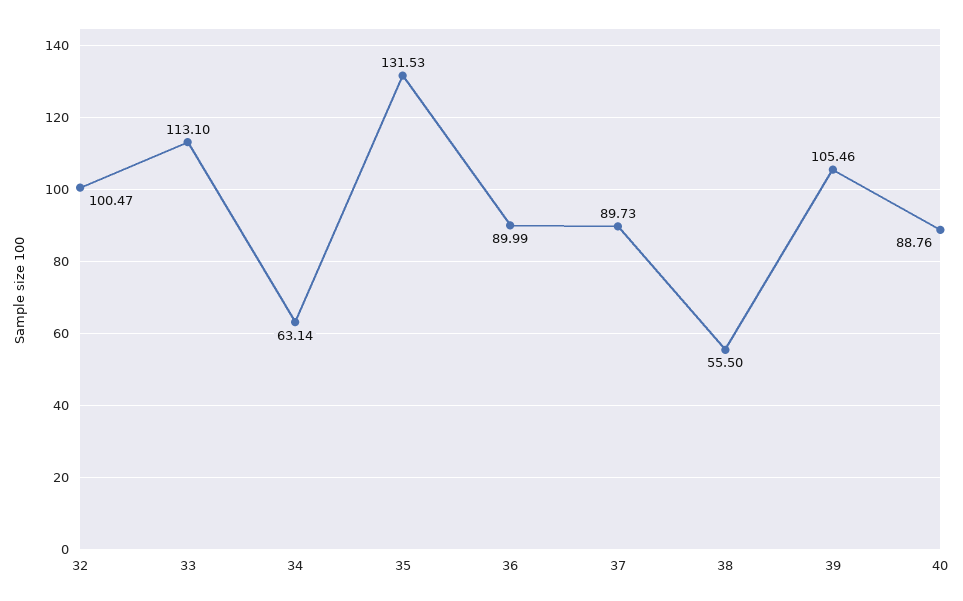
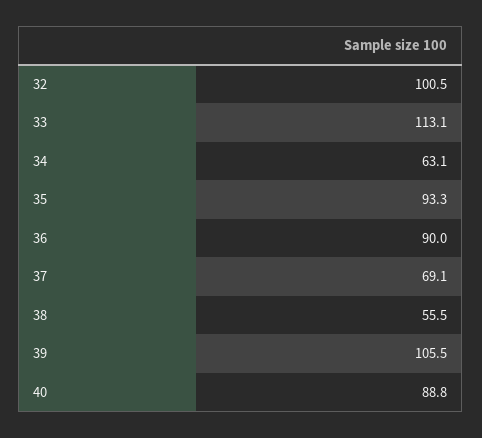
  {
    "32": 100.47,
    "33": 113.1,
    "34": 63.14,
-   "35": 131.53,
+   "35": 93.3,
    "36": 89.99,
-   "37": 89.73,
+   "37": 69.1,
    "38": 55.5,
    "39": 105.46,
    "40": 88.76
  }

